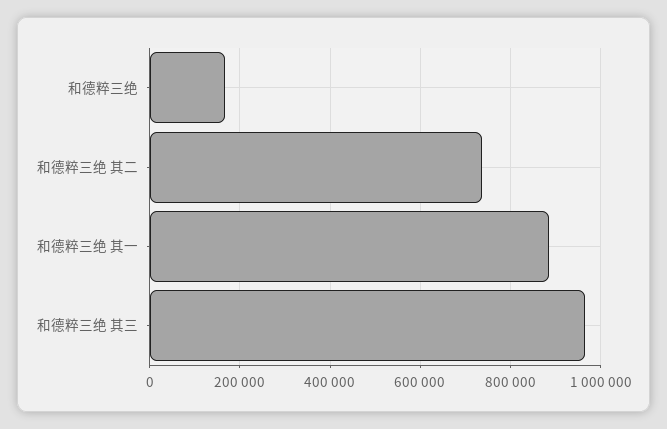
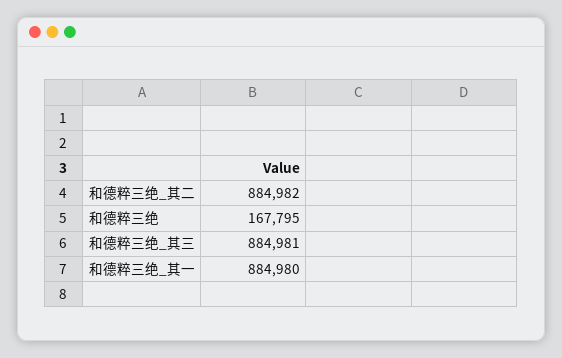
  {
    "和德粹三绝": 167795,
-   "和德粹三绝 其二": 740000,
+   "和德粹三绝 其二": 884982,
    "和德粹三绝 其一": 884980,
-   "和德粹三绝 其三": 960000
+   "和德粹三绝 其三": 884981
  }

